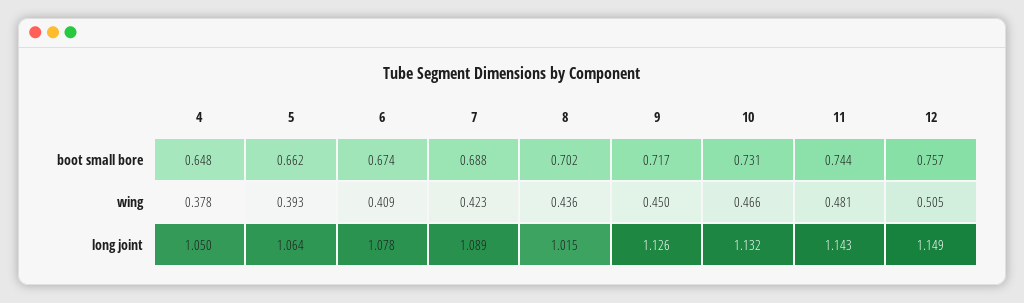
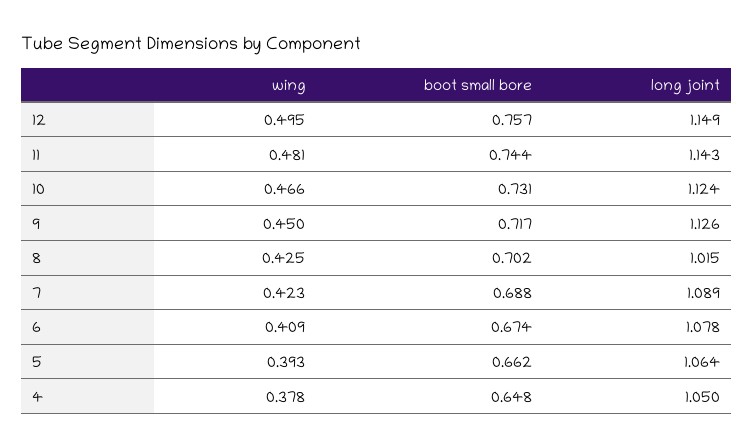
  {
    "4": {
      "boot small bore": 0.648,
      "wing": 0.378,
      "long joint": 1.05
    },
    "5": {
      "boot small bore": 0.662,
      "wing": 0.393,
      "long joint": 1.064
    },
    "6": {
      "boot small bore": 0.674,
      "wing": 0.409,
      "long joint": 1.078
    },
    "7": {
      "boot small bore": 0.688,
      "wing": 0.423,
      "long joint": 1.089
    },
    "8": {
      "boot small bore": 0.702,
-     "wing": 0.436,
+     "wing": 0.425,
      "long joint": 1.015
    },
    "9": {
      "boot small bore": 0.717,
      "wing": 0.45,
      "long joint": 1.126
    },
    "10": {
      "boot small bore": 0.731,
      "wing": 0.466,
-     "long joint": 1.132
+     "long joint": 1.124
    },
    "11": {
      "boot small bore": 0.744,
      "wing": 0.481,
      "long joint": 1.143
    },
    "12": {
      "boot small bore": 0.757,
-     "wing": 0.505,
+     "wing": 0.495,
      "long joint": 1.149
    }
  }

